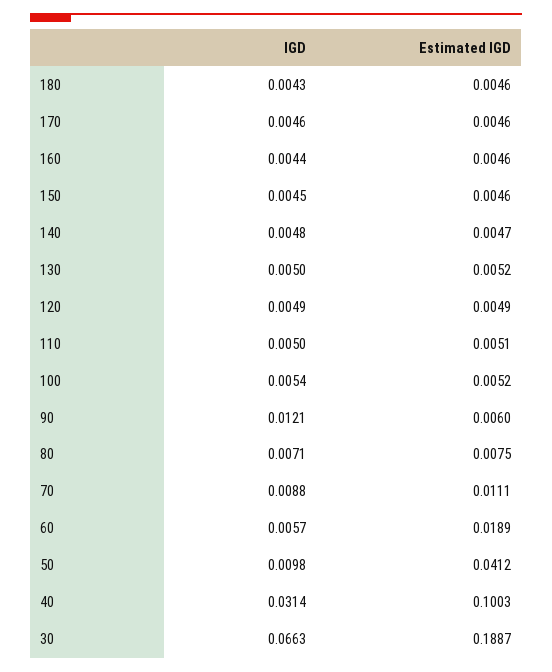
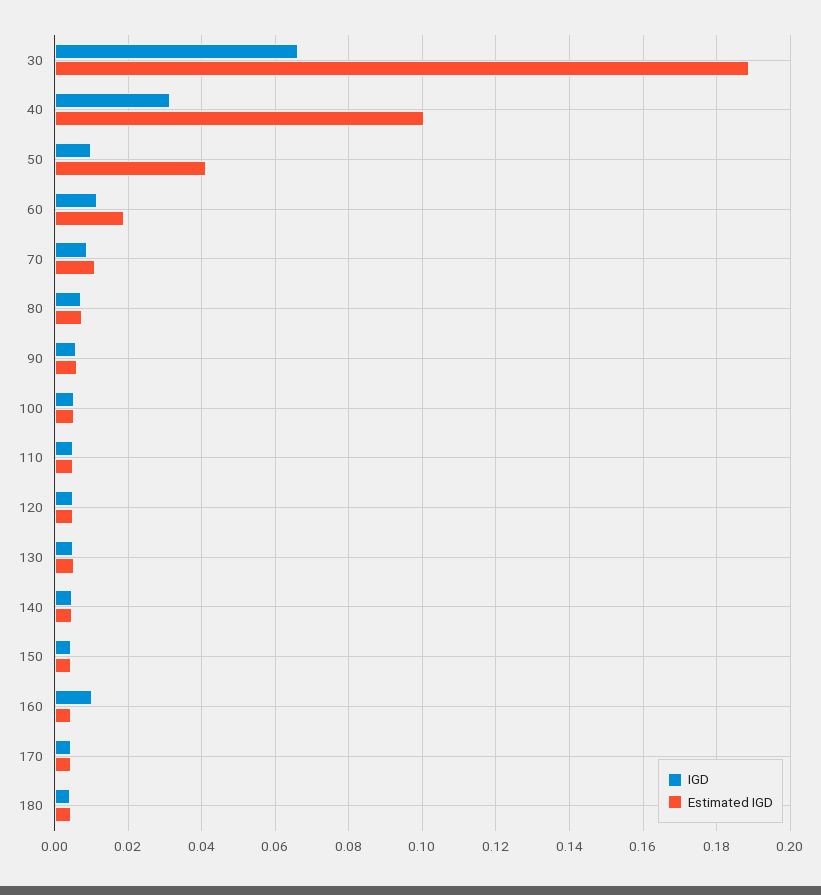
  {
    "IGD": {
      "180": 0.0043,
      "170": 0.0046,
-     "160": 0.0044,
+     "160": 0.01,
      "150": 0.0045,
      "140": 0.0048,
      "130": 0.005,
      "120": 0.0049,
      "110": 0.005,
      "100": 0.0054,
-     "90": 0.0121,
+     "90": 0.006,
      "80": 0.0071,
      "70": 0.0088,
-     "60": 0.0057,
+     "60": 0.012,
      "50": 0.0098,
      "40": 0.0314,
      "30": 0.0663
    },
    "Estimated IGD": {
      "180": 0.0046,
      "170": 0.0046,
      "160": 0.0046,
      "150": 0.0046,
      "140": 0.0047,
      "130": 0.0052,
      "120": 0.0049,
      "110": 0.0051,
      "100": 0.0052,
      "90": 0.006,
      "80": 0.0075,
      "70": 0.0111,
      "60": 0.0189,
      "50": 0.0412,
      "40": 0.1003,
      "30": 0.1887
    }
  }

